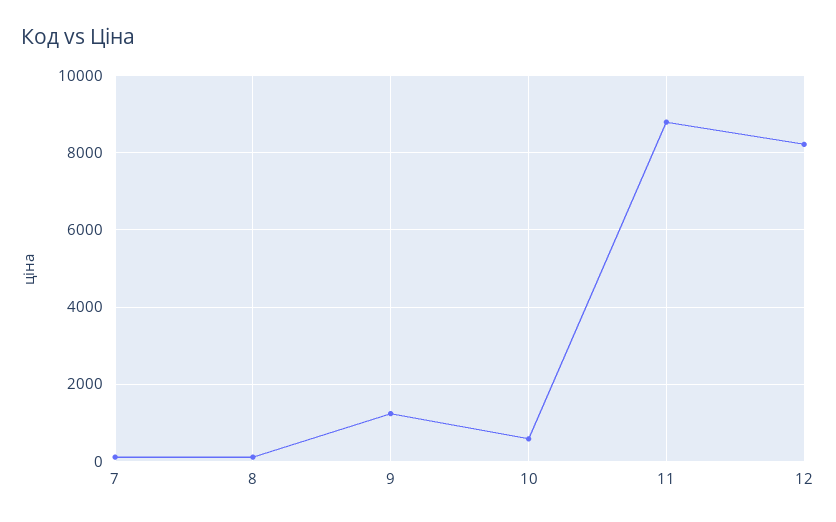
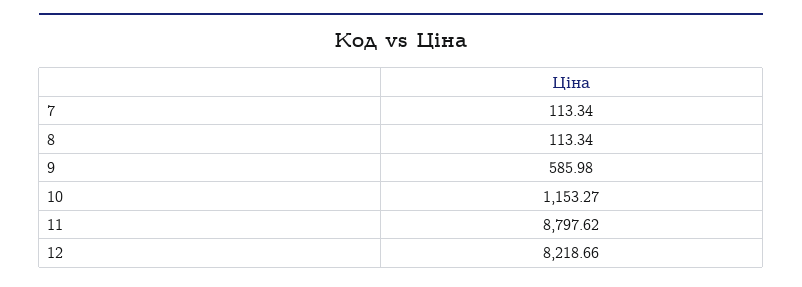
  {
    "7": 113.34,
    "8": 113.34,
-   "9": 1200,
+   "9": 585.98,
-   "10": 600,
+   "10": 1153.27,
    "11": 8797.62,
    "12": 8218.66
  }

